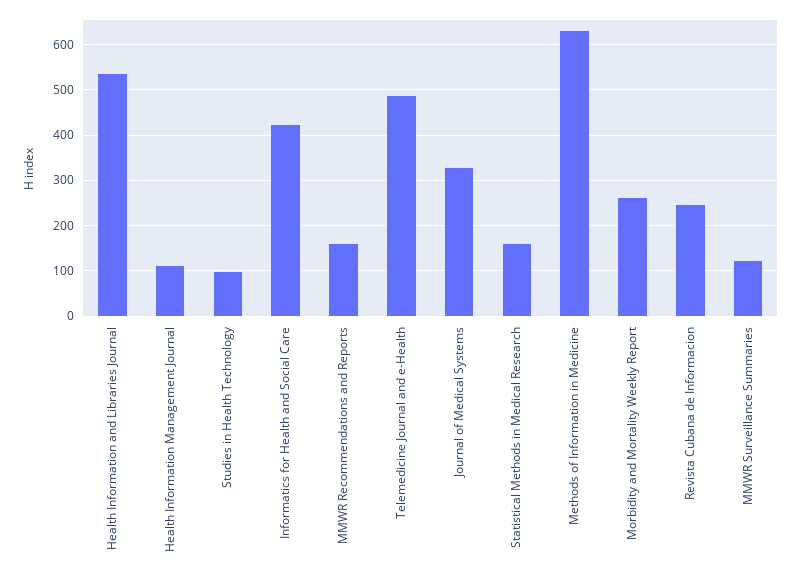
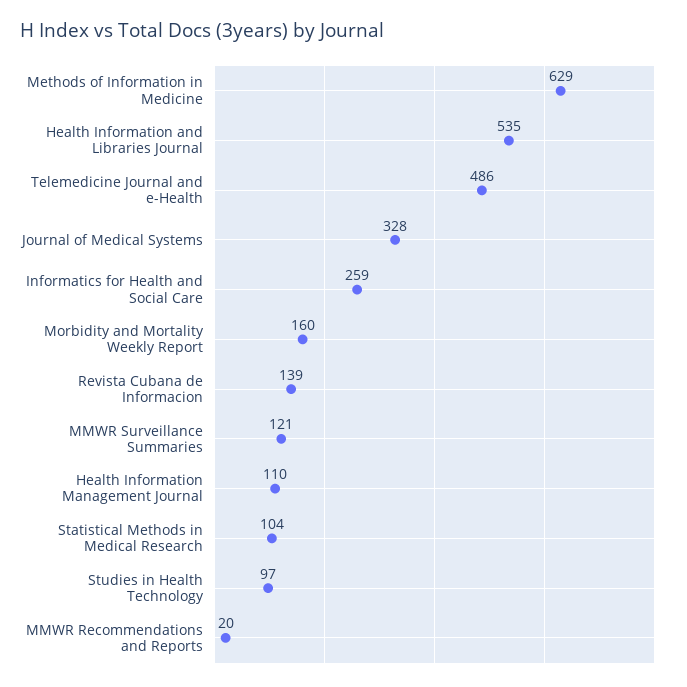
  {
    "Health Information and Libraries Journal": 535,
    "Health Information Management Journal": 110,
    "Studies in Health Technology": 97,
-   "Informatics for Health and Social Care": 420,
+   "Informatics for Health and Social Care": 259,
-   "MMWR Recommendations and Reports": 160,
+   "MMWR Recommendations and Reports": 20,
    "Telemedicine Journal and e-Health": 486,
    "Journal of Medical Systems": 328,
-   "Statistical Methods in Medical Research": 160,
+   "Statistical Methods in Medical Research": 104,
    "Methods of Information in Medicine": 629,
-   "Morbidity and Mortality Weekly Report": 260,
+   "Morbidity and Mortality Weekly Report": 160,
-   "Revista Cubana de Informacion": 240,
+   "Revista Cubana de Informacion": 139,
    "MMWR Surveillance Summaries": 121
  }

